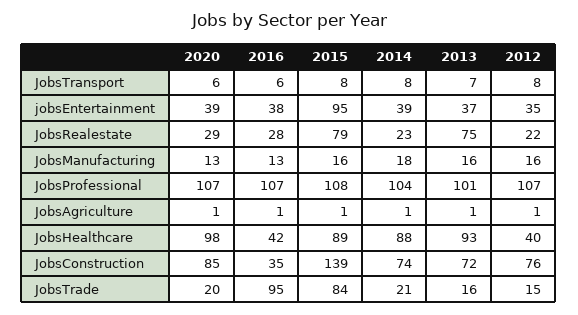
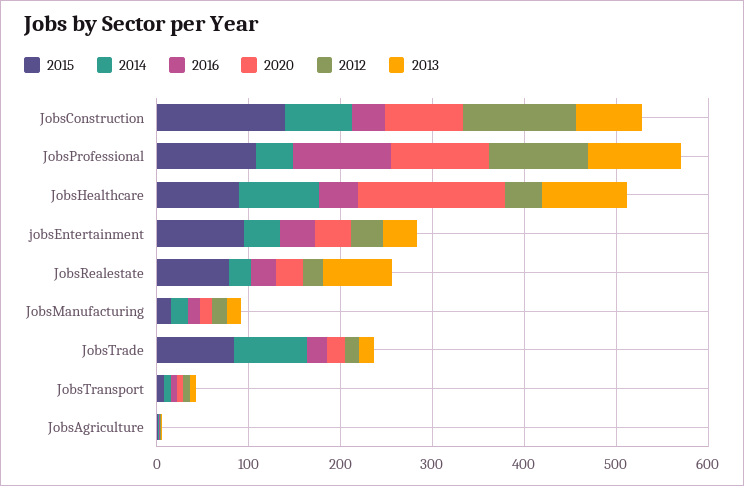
  {
    "2020": {
      "JobsTransport": 6,
      "jobsEntertainment": 39,
      "JobsRealestate": 29,
      "JobsManufacturing": 13,
      "JobsProfessional": 107,
      "JobsAgriculture": 1,
-     "JobsHealthcare": 98,
+     "JobsHealthcare": 160,
      "JobsConstruction": 85,
      "JobsTrade": 20
    },
    "2016": {
      "JobsTransport": 6,
      "jobsEntertainment": 38,
      "JobsRealestate": 28,
      "JobsManufacturing": 13,
      "JobsProfessional": 107,
      "JobsAgriculture": 1,
      "JobsHealthcare": 42,
      "JobsConstruction": 35,
-     "JobsTrade": 95
+     "JobsTrade": 20
    },
    "2015": {
      "JobsTransport": 8,
      "jobsEntertainment": 95,
      "JobsRealestate": 79,
      "JobsManufacturing": 16,
      "JobsProfessional": 108,
      "JobsAgriculture": 1,
      "JobsHealthcare": 89,
      "JobsConstruction": 139,
      "JobsTrade": 84
    },
    "2014": {
      "JobsTransport": 8,
      "jobsEntertainment": 39,
      "JobsRealestate": 23,
      "JobsManufacturing": 18,
-     "JobsProfessional": 104,
+     "JobsProfessional": 40,
      "JobsAgriculture": 1,
      "JobsHealthcare": 88,
      "JobsConstruction": 74,
-     "JobsTrade": 21
+     "JobsTrade": 80
    },
    "2013": {
      "JobsTransport": 7,
      "jobsEntertainment": 37,
      "JobsRealestate": 75,
      "JobsManufacturing": 16,
      "JobsProfessional": 101,
      "JobsAgriculture": 1,
      "JobsHealthcare": 93,
      "JobsConstruction": 72,
      "JobsTrade": 16
    },
    "2012": {
      "JobsTransport": 8,
      "jobsEntertainment": 35,
      "JobsRealestate": 22,
      "JobsManufacturing": 16,
      "JobsProfessional": 107,
      "JobsAgriculture": 1,
      "JobsHealthcare": 40,
-     "JobsConstruction": 76,
+     "JobsConstruction": 120,
      "JobsTrade": 15
    }
  }

